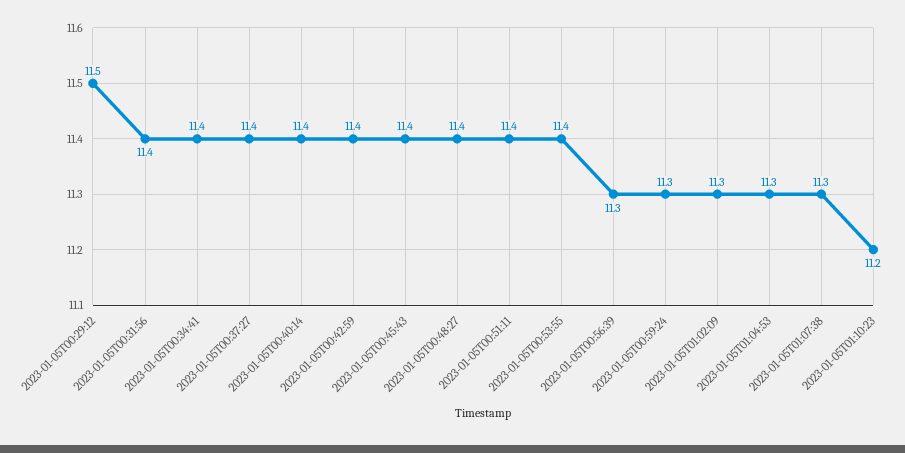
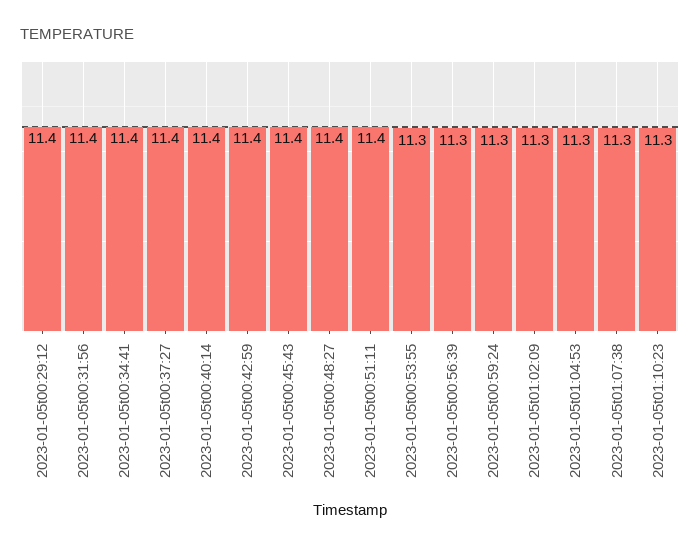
  {
-   "2023-01-05T00:29:12": 11.5,
+   "2023-01-05T00:29:12": 11.4,
    "2023-01-05T00:31:56": 11.4,
    "2023-01-05T00:34:41": 11.4,
    "2023-01-05T00:37:27": 11.4,
    "2023-01-05T00:40:14": 11.4,
    "2023-01-05T00:42:59": 11.4,
    "2023-01-05T00:45:43": 11.4,
    "2023-01-05T00:48:27": 11.4,
    "2023-01-05T00:51:11": 11.4,
-   "2023-01-05T00:53:55": 11.4,
+   "2023-01-05T00:53:55": 11.3,
    "2023-01-05T00:56:39": 11.3,
    "2023-01-05T00:59:24": 11.3,
    "2023-01-05T01:02:09": 11.3,
    "2023-01-05T01:04:53": 11.3,
    "2023-01-05T01:07:38": 11.3,
-   "2023-01-05T01:10:23": 11.2
+   "2023-01-05T01:10:23": 11.3
  }

